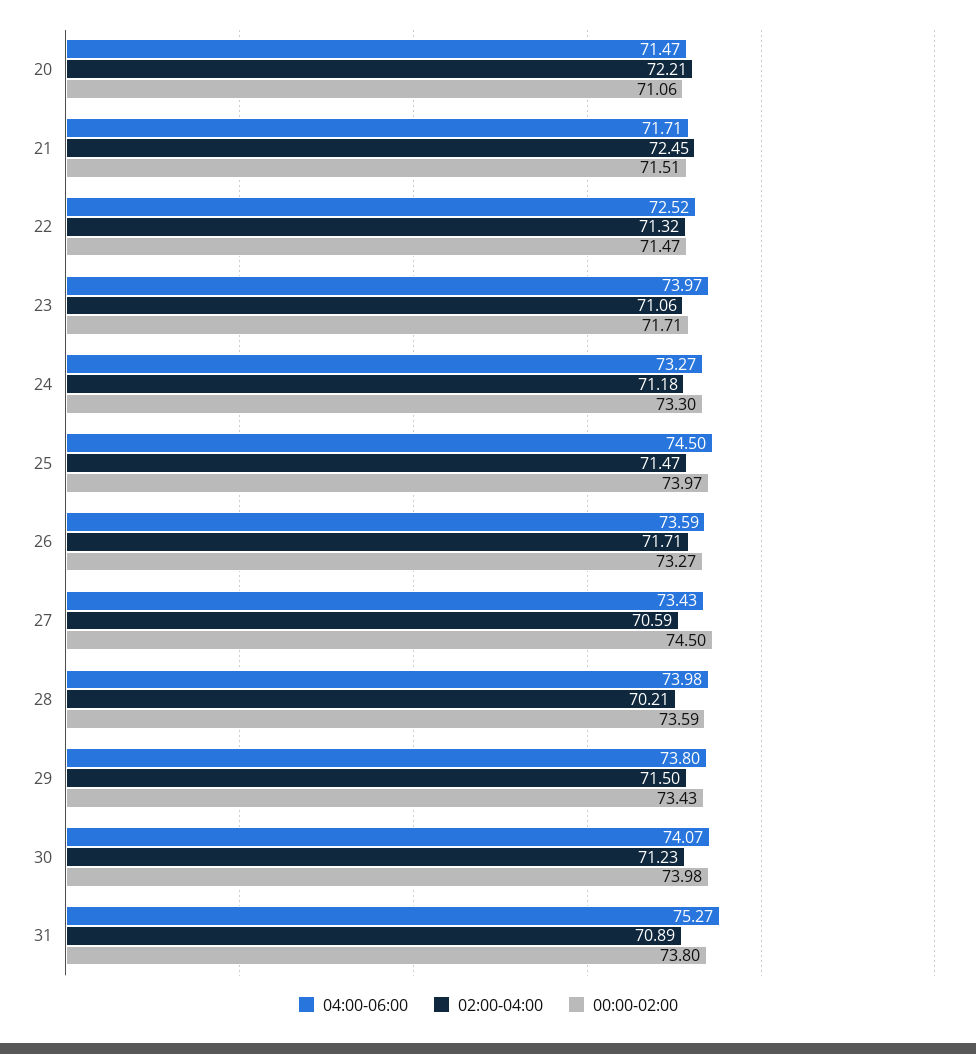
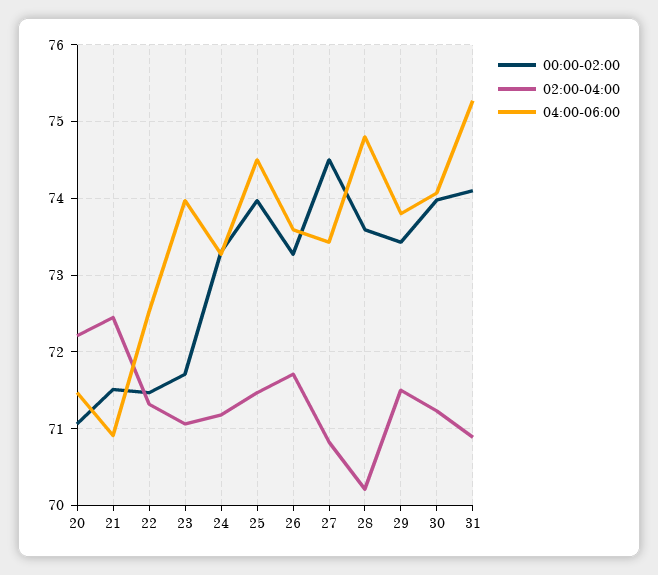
  {
    "04:00-06:00": {
      "20": 71.47,
-     "21": 71.71,
+     "21": 70.9,
      "22": 72.52,
      "23": 73.97,
      "24": 73.27,
      "25": 74.5,
      "26": 73.59,
      "27": 73.43,
-     "28": 73.98,
+     "28": 74.8,
      "29": 73.8,
      "30": 74.07,
      "31": 75.27
    },
    "02:00-04:00": {
      "20": 72.21,
      "21": 72.45,
      "22": 71.32,
      "23": 71.06,
      "24": 71.18,
      "25": 71.47,
      "26": 71.71,
-     "27": 70.59,
+     "27": 70.8,
      "28": 70.21,
      "29": 71.5,
      "30": 71.23,
      "31": 70.89
    },
    "00:00-02:00": {
      "20": 71.06,
      "21": 71.51,
      "22": 71.47,
      "23": 71.71,
      "24": 73.3,
      "25": 73.97,
      "26": 73.27,
      "27": 74.5,
      "28": 73.59,
      "29": 73.43,
      "30": 73.98,
-     "31": 73.8
+     "31": 74.1
    }
  }

